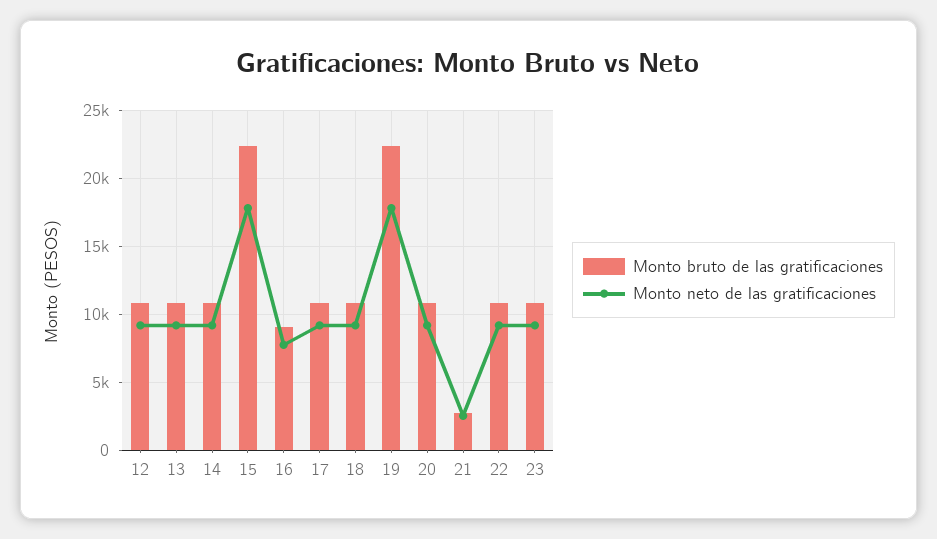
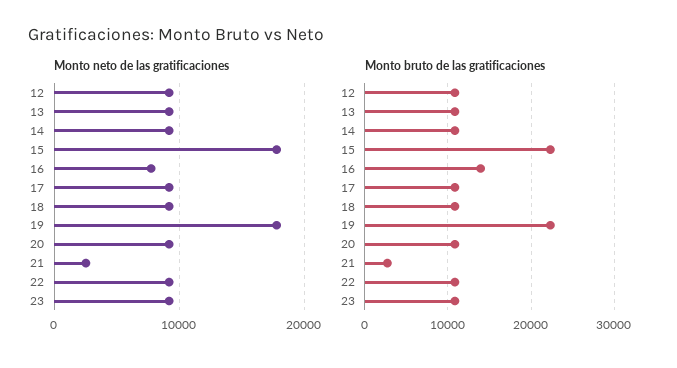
  {
    "Monto bruto de las gratificaciones": {
      "12": 11000,
      "13": 11000,
      "14": 11000,
      "15": 22500,
-     "16": 9000,
+     "16": 14000,
      "17": 11000,
      "18": 11000,
      "19": 22500,
      "20": 11000,
      "21": 2500,
      "22": 11000,
      "23": 11000
    },
    "Monto neto de las gratificaciones": {
      "12": 9000,
      "13": 9000,
      "14": 9000,
      "15": 18000,
      "16": 7500,
      "17": 9000,
      "18": 9000,
      "19": 18000,
      "20": 9000,
      "21": 2500,
      "22": 9000,
      "23": 9000
    }
  }

